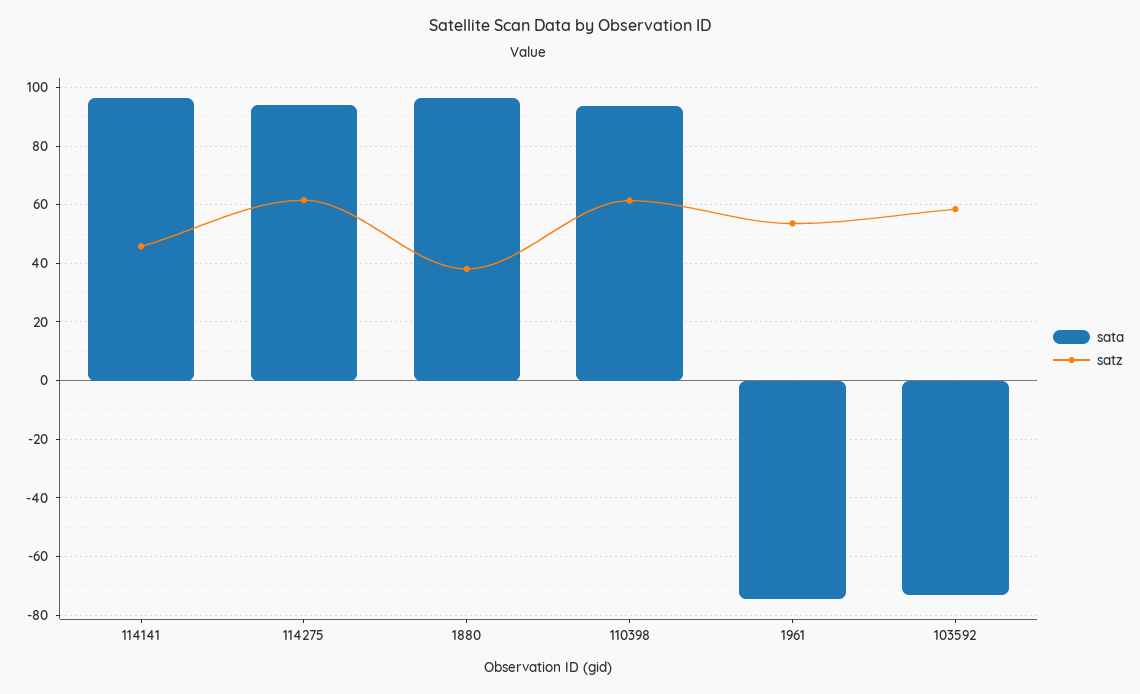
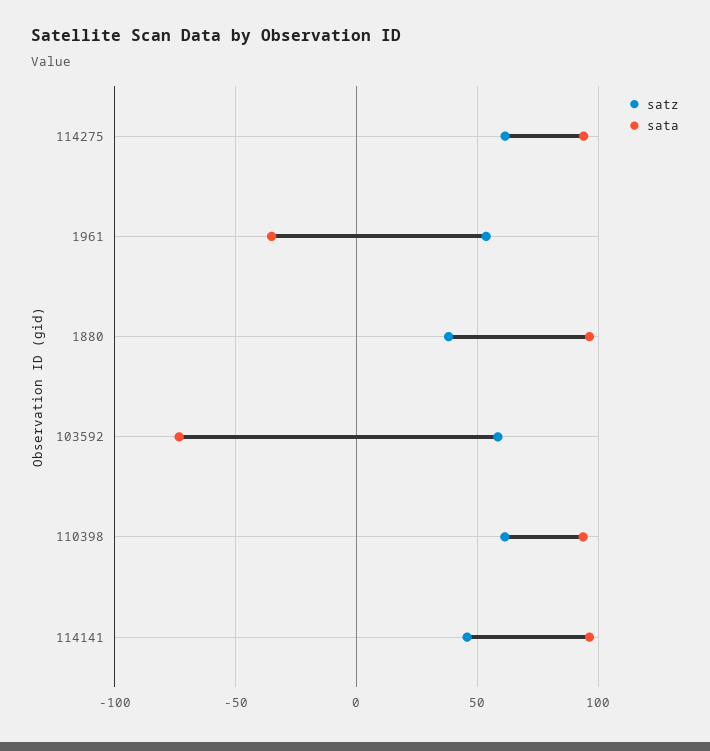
  {
    "sata": {
      "114141": 97.5,
      "114275": 95,
      "1880": 97.5,
      "110398": 95,
-     "1961": -75,
+     "1961": -35,
      "103592": -72.5
    },
    "satz": {
      "114141": 45,
      "114275": 62.5,
      "1880": 37.5,
      "110398": 62.5,
      "1961": 52.5,
      "103592": 57.5
    }
  }

